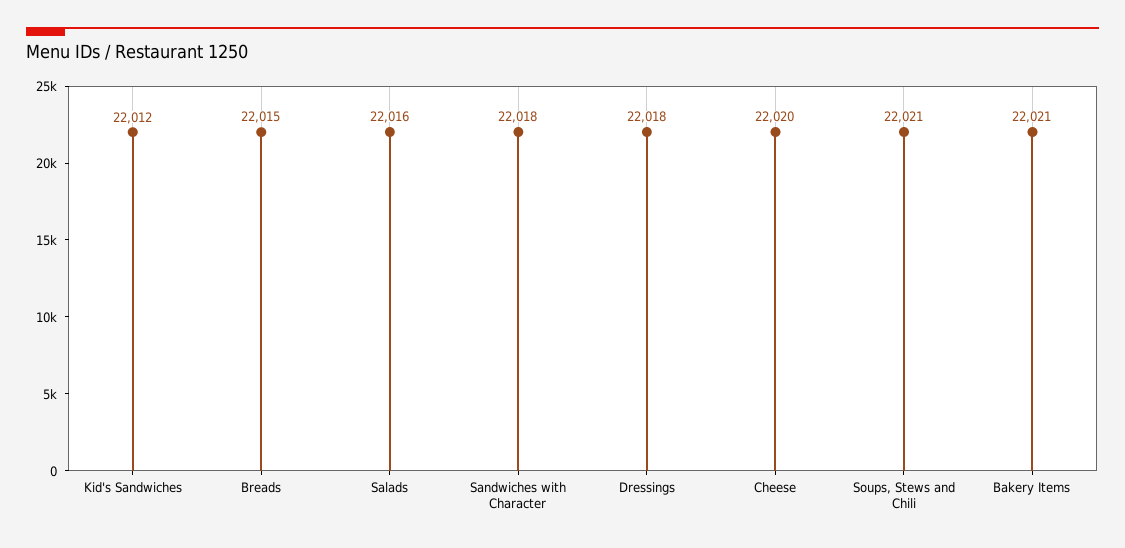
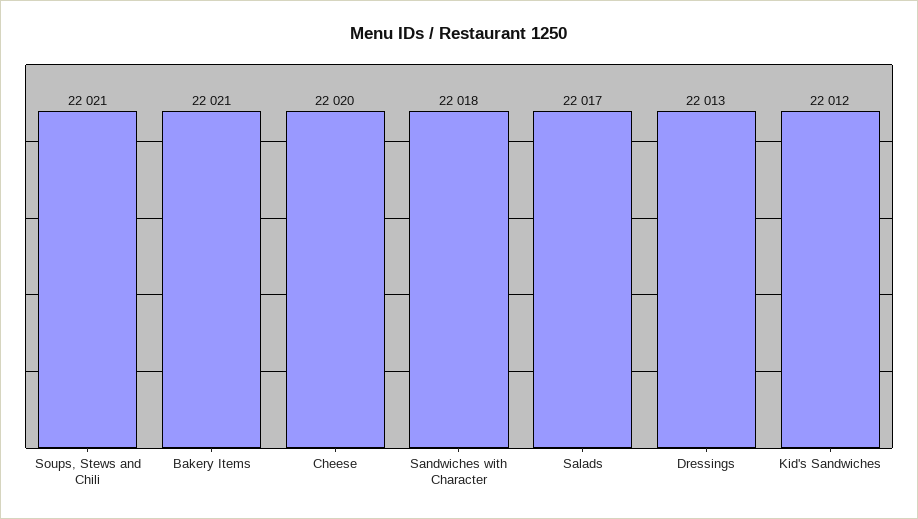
  {
    "Kid's Sandwiches": 22012,
-   "Breads": 22015,
-   "Salads": 22016,
+   "Salads": 22017,
    "Sandwiches with Character": 22018,
-   "Dressings": 22018,
+   "Dressings": 22013,
    "Cheese": 22020,
    "Soups, Stews and Chili": 22021,
    "Bakery Items": 22021
  }

